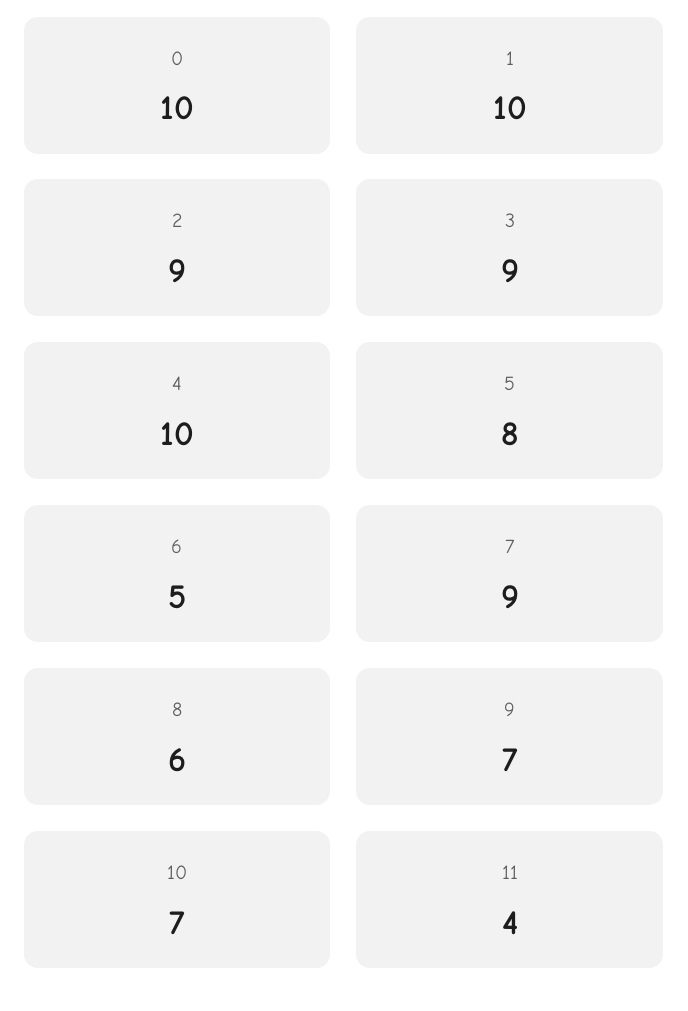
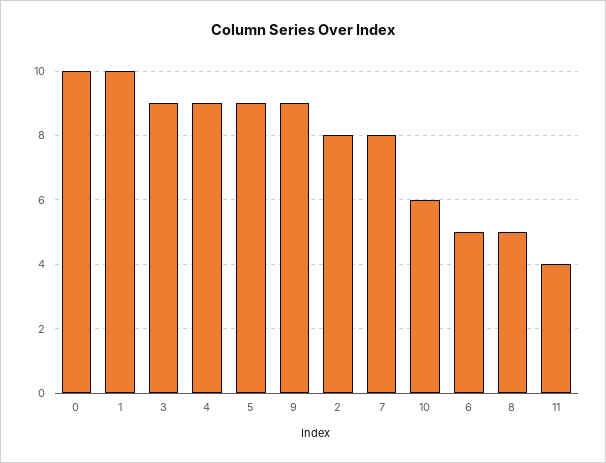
  {
    "0": 10,
    "1": 10,
-   "2": 9,
+   "2": 8,
    "3": 9,
-   "4": 10,
+   "4": 9,
-   "5": 8,
+   "5": 9,
    "6": 5,
-   "7": 9,
+   "7": 8,
-   "8": 6,
+   "8": 5,
-   "9": 7,
+   "9": 9,
-   "10": 7,
+   "10": 6,
    "11": 4
  }

